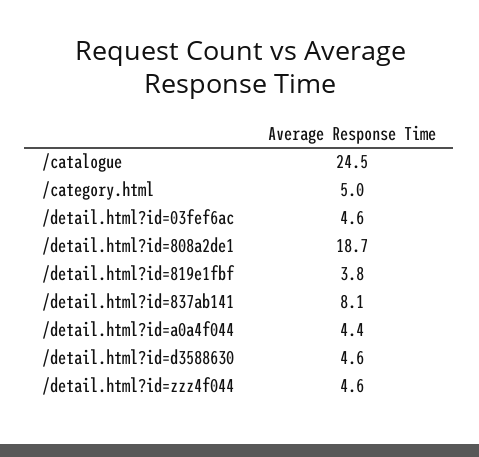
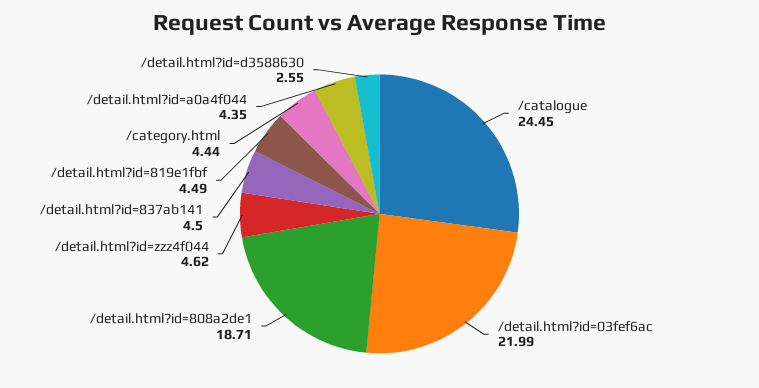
  {
    "/catalogue": 24.45,
-   "/category.html": 5,
+   "/category.html": 4.44,
-   "/detail.html?id=03fef6ac": 4.6,
+   "/detail.html?id=03fef6ac": 21.99,
    "/detail.html?id=808a2de1": 18.71,
-   "/detail.html?id=819e1fbf": 3.8,
+   "/detail.html?id=819e1fbf": 4.49,
-   "/detail.html?id=837ab141": 8.1,
+   "/detail.html?id=837ab141": 4.5,
    "/detail.html?id=a0a4f044": 4.35,
-   "/detail.html?id=d3588630": 4.6,
+   "/detail.html?id=d3588630": 2.55,
    "/detail.html?id=zzz4f044": 4.62
  }

